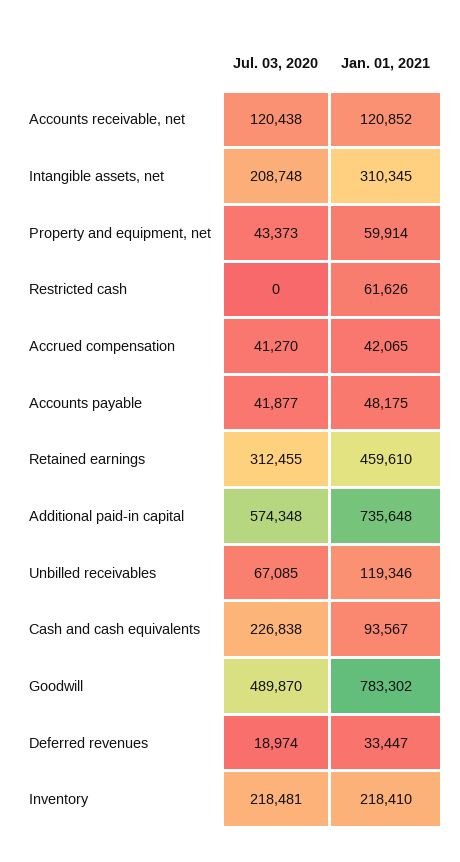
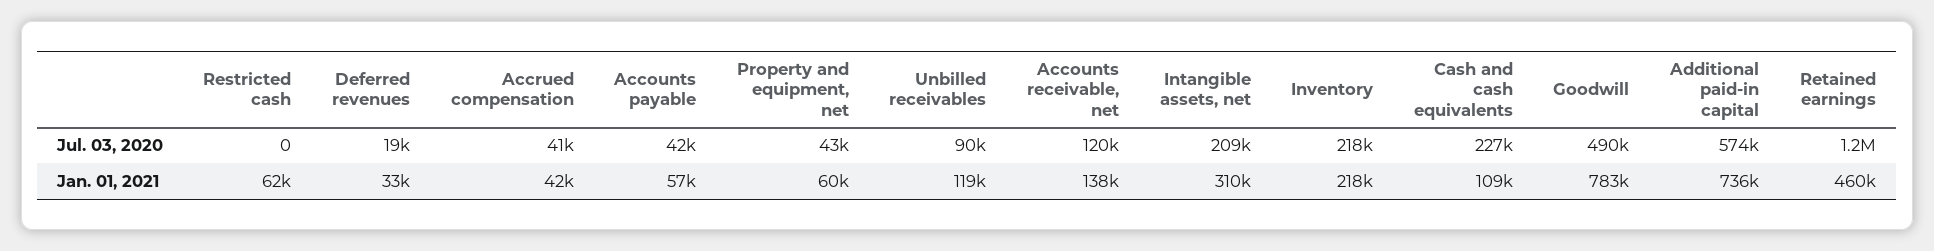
  {
    "Jul. 03, 2020": {
      "Accounts receivable, net": 120438,
      "Intangible assets, net": 208748,
      "Property and equipment, net": 43373,
      "Restricted cash": 0,
      "Accrued compensation": 41270,
      "Accounts payable": 41877,
-     "Retained earnings": 312455,
+     "Retained earnings": 1200000,
      "Additional paid-in capital": 574348,
-     "Unbilled receivables": 67085,
+     "Unbilled receivables": 90000,
      "Cash and cash equivalents": 226838,
      "Goodwill": 489870,
      "Deferred revenues": 18974,
      "Inventory": 218481
    },
    "Jan. 01, 2021": {
-     "Accounts receivable, net": 120852,
+     "Accounts receivable, net": 138000,
      "Intangible assets, net": 310345,
      "Property and equipment, net": 59914,
      "Restricted cash": 61626,
      "Accrued compensation": 42065,
-     "Accounts payable": 48175,
+     "Accounts payable": 57000,
      "Retained earnings": 459610,
      "Additional paid-in capital": 735648,
      "Unbilled receivables": 119346,
-     "Cash and cash equivalents": 93567,
+     "Cash and cash equivalents": 109000,
      "Goodwill": 783302,
      "Deferred revenues": 33447,
      "Inventory": 218410
    }
  }

